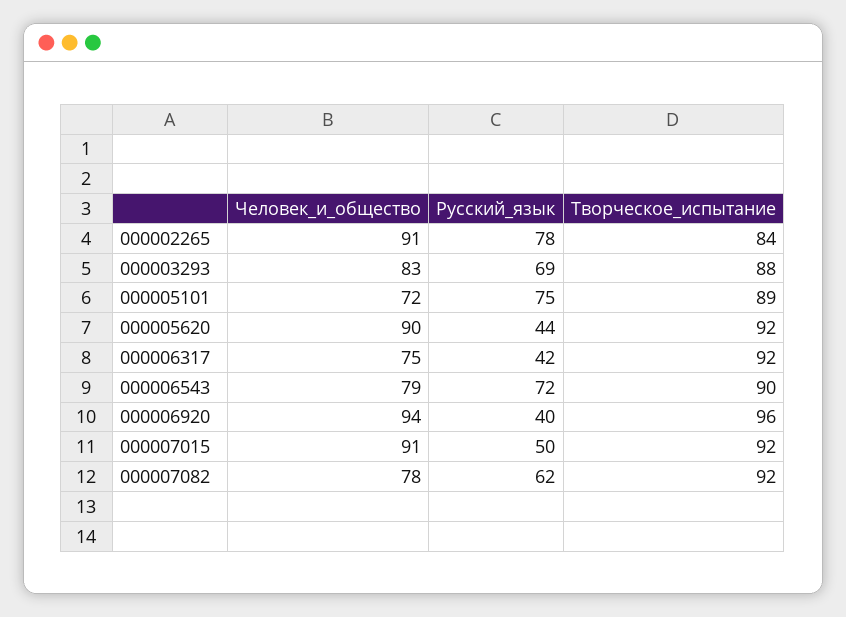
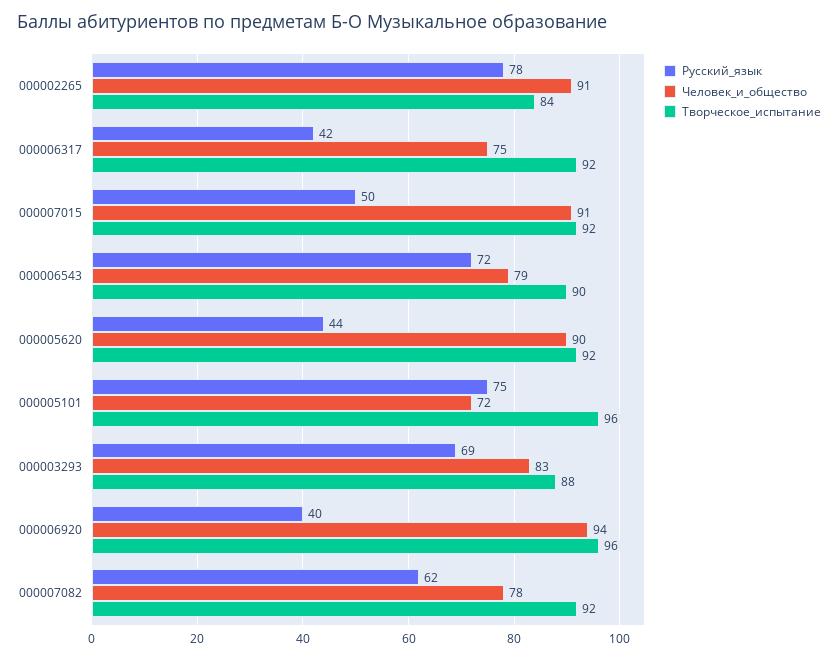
  {
    "Человек_и_общество": {
      "000002265": 91,
      "000003293": 83,
      "000005101": 72,
      "000005620": 90,
      "000006317": 75,
      "000006543": 79,
      "000006920": 94,
      "000007015": 91,
      "000007082": 78
    },
    "Русский_язык": {
      "000002265": 78,
      "000003293": 69,
      "000005101": 75,
      "000005620": 44,
      "000006317": 42,
      "000006543": 72,
      "000006920": 40,
      "000007015": 50,
      "000007082": 62
    },
    "Творческое_испытание": {
      "000002265": 84,
      "000003293": 88,
-     "000005101": 89,
+     "000005101": 96,
      "000005620": 92,
      "000006317": 92,
      "000006543": 90,
      "000006920": 96,
      "000007015": 92,
      "000007082": 92
    }
  }

